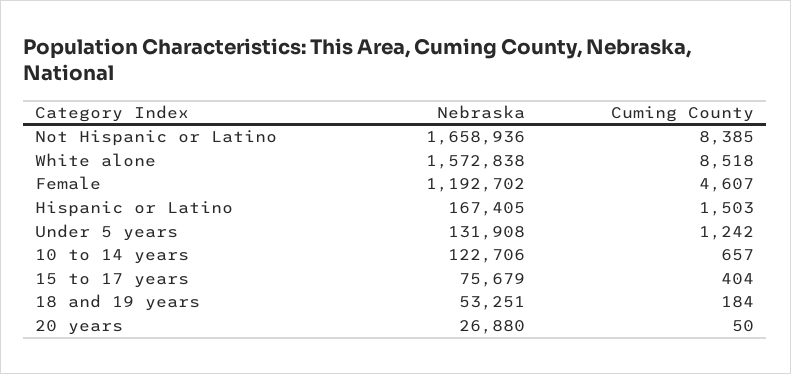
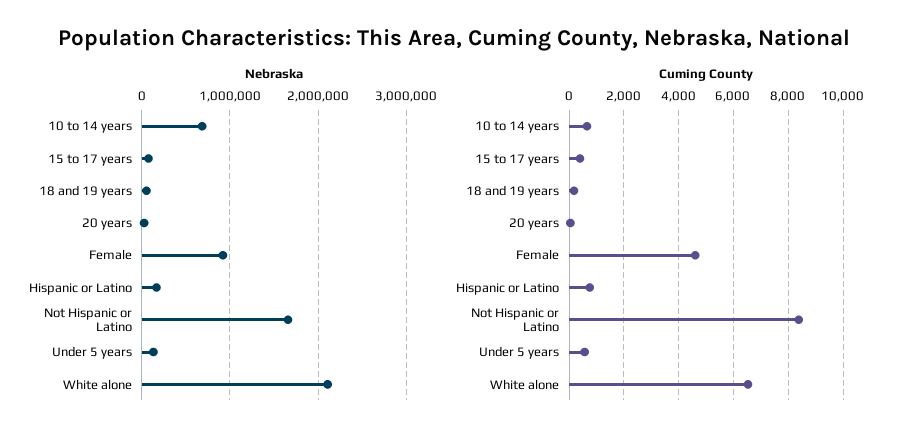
  {
    "Nebraska": {
      "Not Hispanic or Latino": 1658936,
-     "White alone": 1572838,
+     "White alone": 2100000,
-     "Female": 1192702,
+     "Female": 900000,
      "Hispanic or Latino": 167405,
      "Under 5 years": 131908,
-     "10 to 14 years": 122706,
+     "10 to 14 years": 700000,
      "15 to 17 years": 75679,
      "18 and 19 years": 53251,
      "20 years": 26880
    },
    "Cuming County": {
      "Not Hispanic or Latino": 8385,
-     "White alone": 8518,
+     "White alone": 6500,
      "Female": 4607,
-     "Hispanic or Latino": 1503,
+     "Hispanic or Latino": 750,
-     "Under 5 years": 1242,
+     "Under 5 years": 500,
      "10 to 14 years": 657,
      "15 to 17 years": 404,
      "18 and 19 years": 184,
      "20 years": 50
    }
  }

